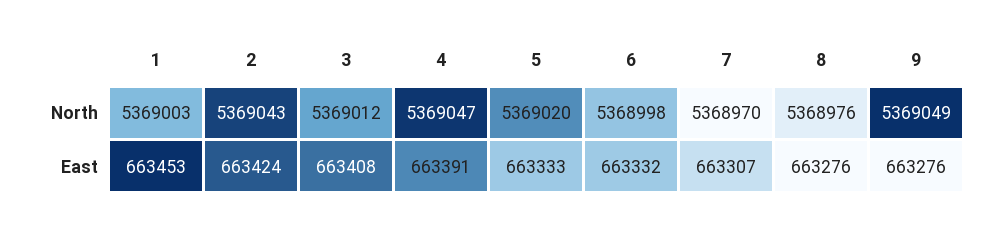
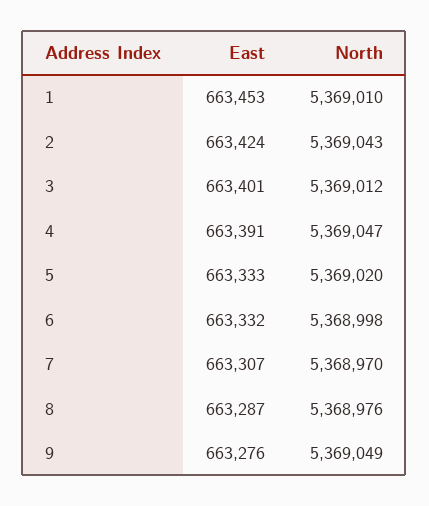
  {
    "1": {
-     "North": 5369003,
+     "North": 5369010,
      "East": 663453
    },
    "2": {
      "North": 5369043,
      "East": 663424
    },
    "3": {
      "North": 5369012,
-     "East": 663408
+     "East": 663401
    },
    "4": {
      "North": 5369047,
      "East": 663391
    },
    "5": {
      "North": 5369020,
      "East": 663333
    },
    "6": {
      "North": 5368998,
      "East": 663332
    },
    "7": {
      "North": 5368970,
      "East": 663307
    },
    "8": {
      "North": 5368976,
-     "East": 663276
+     "East": 663287
    },
    "9": {
      "North": 5369049,
      "East": 663276
    }
  }

